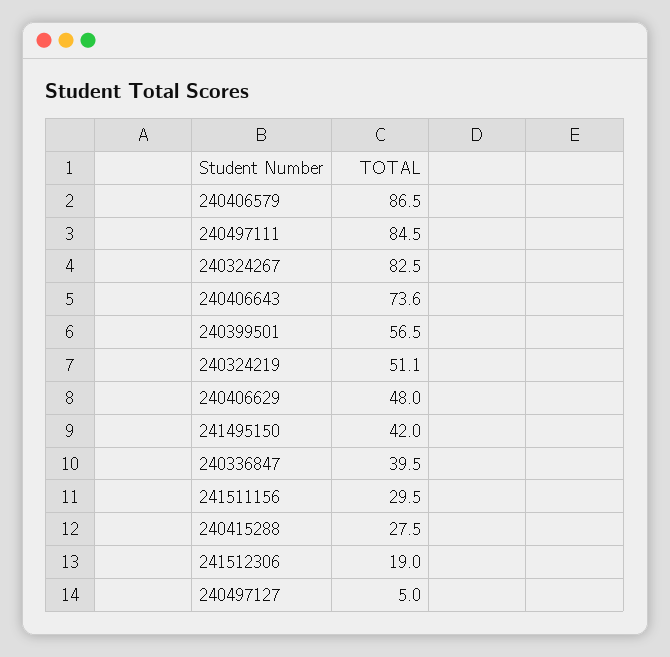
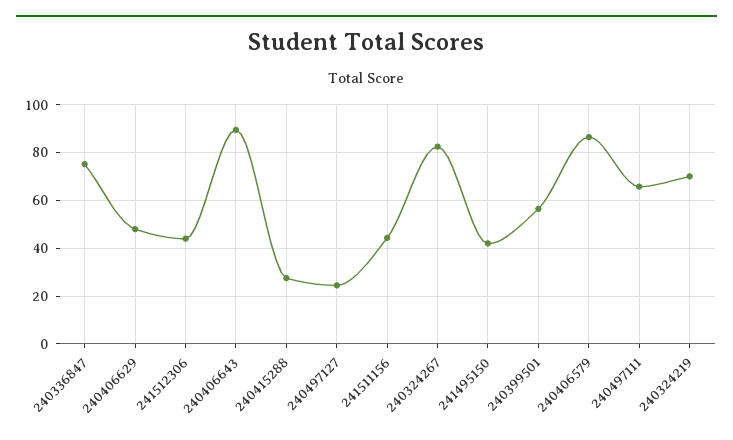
  {
    "240406579": 86.5,
-   "240497111": 84.5,
+   "240497111": 65,
    "240324267": 82.5,
-   "240406643": 73.6,
+   "240406643": 90,
    "240399501": 56.5,
-   "240324219": 51.1,
+   "240324219": 70,
    "240406629": 48,
    "241495150": 42,
-   "240336847": 39.5,
+   "240336847": 75,
-   "241511156": 29.5,
+   "241511156": 45,
    "240415288": 27.5,
-   "241512306": 19,
+   "241512306": 45,
-   "240497127": 5
+   "240497127": 25
  }

